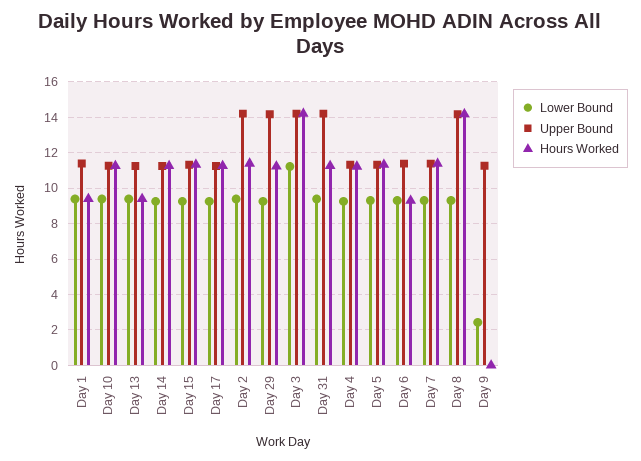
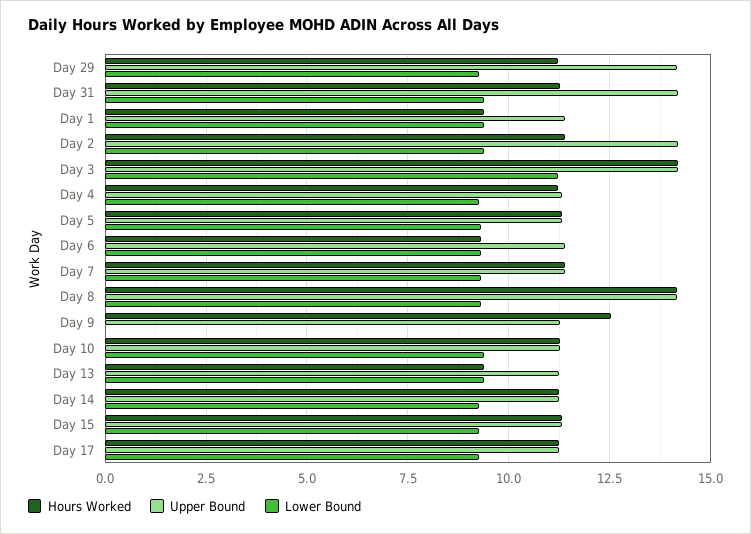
  {
    "Lower Bound": {
      "Day 1": 9.5,
      "Day 10": 9.5,
      "Day 13": 9.5,
      "Day 14": 9.25,
      "Day 15": 9.25,
      "Day 17": 9.25,
      "Day 2": 9.5,
      "Day 29": 9.25,
      "Day 3": 11.25,
      "Day 31": 9.5,
      "Day 4": 9.25,
      "Day 5": 9.25,
      "Day 6": 9.25,
      "Day 7": 9.25,
      "Day 8": 9.25,
-     "Day 9": 2.5
+     "Day 9": 0
    },
    "Upper Bound": {
      "Day 1": 11.5,
      "Day 10": 11.25,
      "Day 13": 11.25,
      "Day 14": 11.25,
      "Day 15": 11.25,
      "Day 17": 11.25,
      "Day 2": 14.25,
      "Day 29": 14.25,
      "Day 3": 14.25,
      "Day 31": 14.25,
      "Day 4": 11.25,
      "Day 5": 11.25,
      "Day 6": 11.5,
      "Day 7": 11.5,
      "Day 8": 14.25,
      "Day 9": 11.25
    },
    "Hours Worked": {
      "Day 1": 9.5,
      "Day 10": 11.25,
      "Day 13": 9.5,
      "Day 14": 11.25,
      "Day 15": 11.25,
      "Day 17": 11.25,
      "Day 2": 11.5,
      "Day 29": 11.25,
      "Day 3": 14.25,
      "Day 31": 11.25,
      "Day 4": 11.25,
      "Day 5": 11.25,
      "Day 6": 9.25,
      "Day 7": 11.5,
      "Day 8": 14.25,
-     "Day 9": 0
+     "Day 9": 12.5
    }
  }

